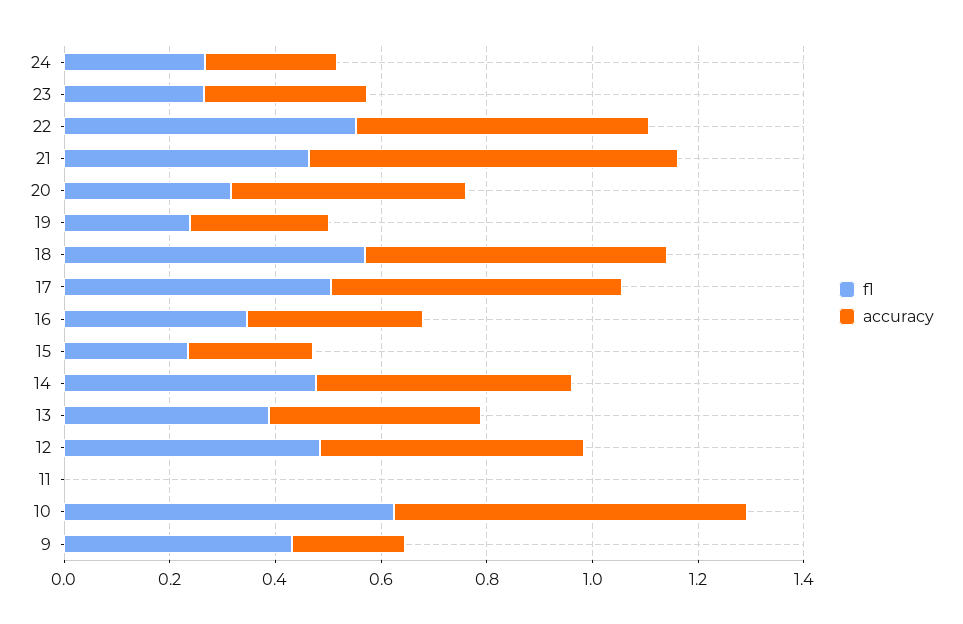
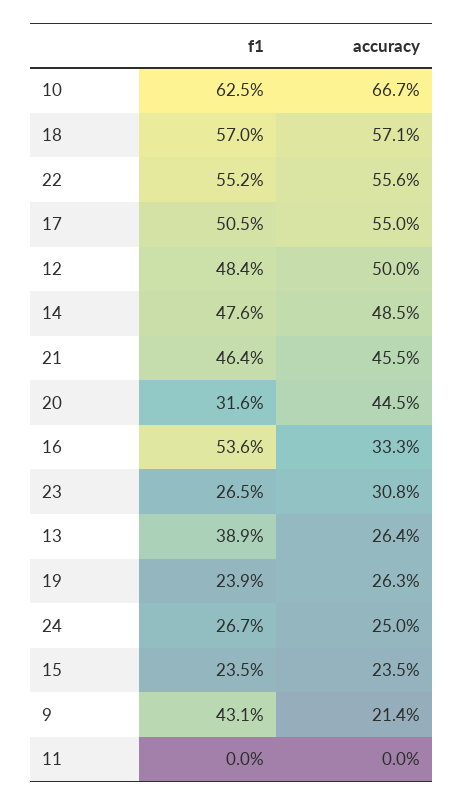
  {
    "f1": {
      "24": 0.267,
      "23": 0.265,
      "22": 0.552,
      "21": 0.464,
      "20": 0.316,
      "19": 0.239,
      "18": 0.57,
      "17": 0.505,
-     "16": 0.35,
+     "16": 0.536,
      "15": 0.235,
      "14": 0.476,
      "13": 0.389,
      "12": 0.484,
      "11": 0,
      "10": 0.625,
      "9": 0.431
    },
    "accuracy": {
      "24": 0.25,
      "23": 0.308,
      "22": 0.556,
-     "21": 0.7,
+     "21": 0.455,
      "20": 0.445,
      "19": 0.263,
      "18": 0.571,
      "17": 0.55,
      "16": 0.333,
      "15": 0.235,
      "14": 0.485,
-     "13": 0.4,
+     "13": 0.264,
      "12": 0.5,
      "11": 0,
      "10": 0.667,
      "9": 0.214
    }
  }

